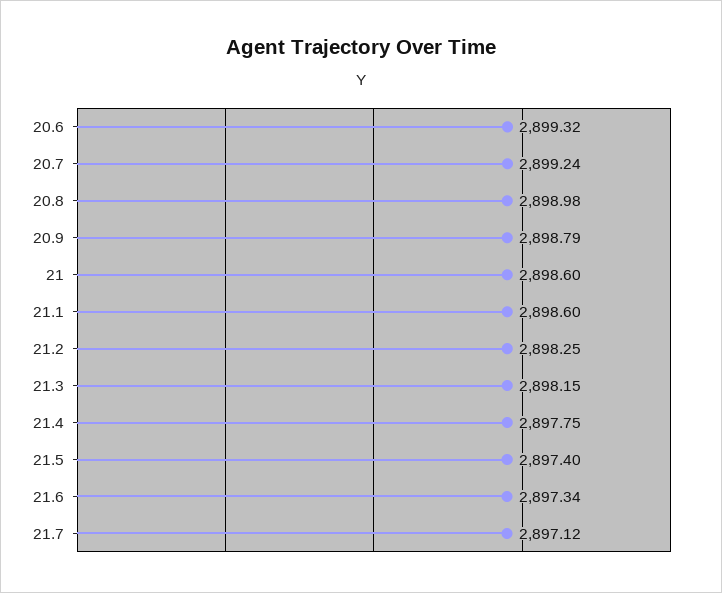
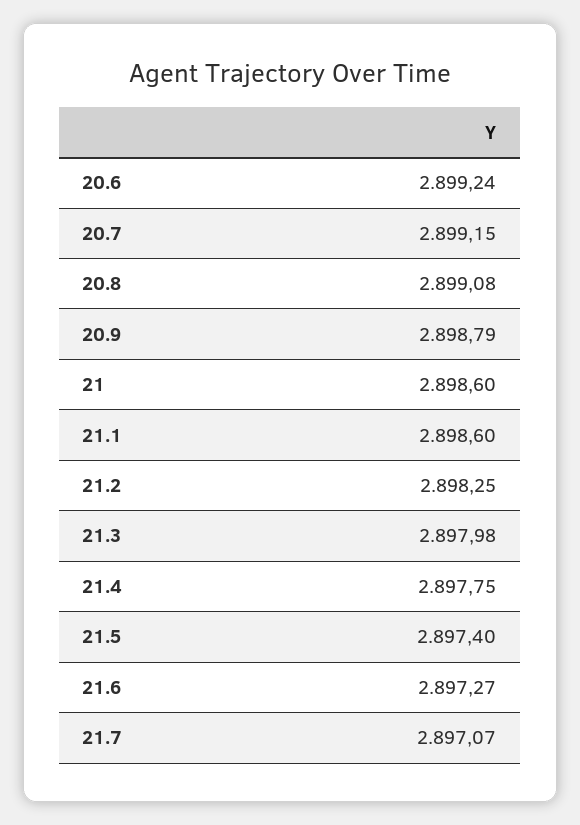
  {
-   "20.6": 2899.32,
+   "20.6": 2899.24,
-   "20.7": 2899.24,
+   "20.7": 2899.15,
-   "20.8": 2898.98,
+   "20.8": 2899.08,
    "20.9": 2898.79,
    "21": 2898.6,
    "21.1": 2898.6,
    "21.2": 2898.25,
-   "21.3": 2898.15,
+   "21.3": 2897.98,
    "21.4": 2897.75,
    "21.5": 2897.4,
-   "21.6": 2897.34,
+   "21.6": 2897.27,
-   "21.7": 2897.12
+   "21.7": 2897.07
  }

